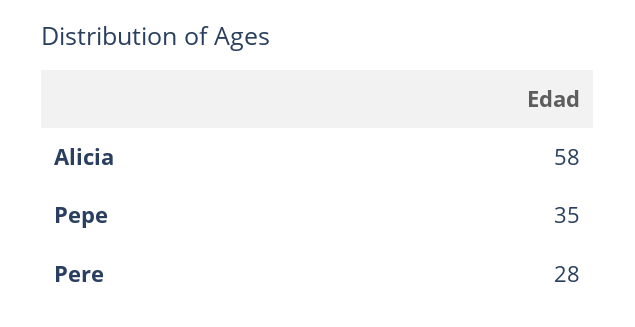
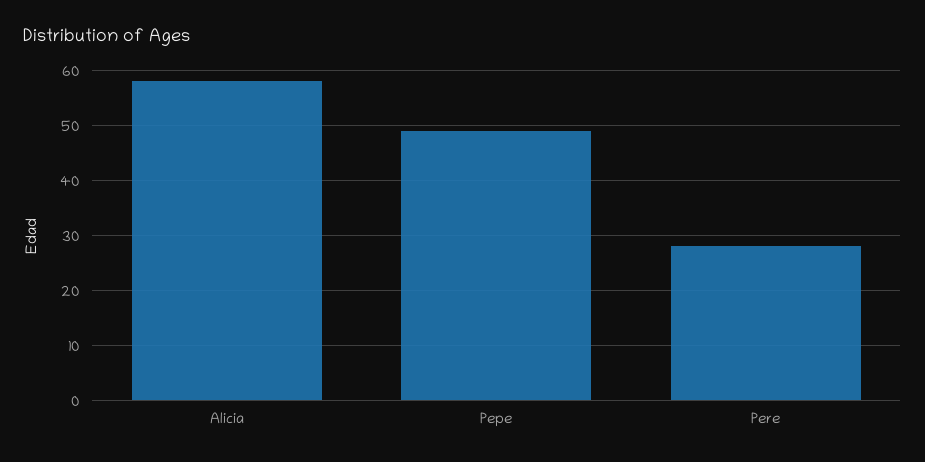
  {
    "Alicia": 58,
-   "Pepe": 35,
+   "Pepe": 50,
    "Pere": 28
  }

